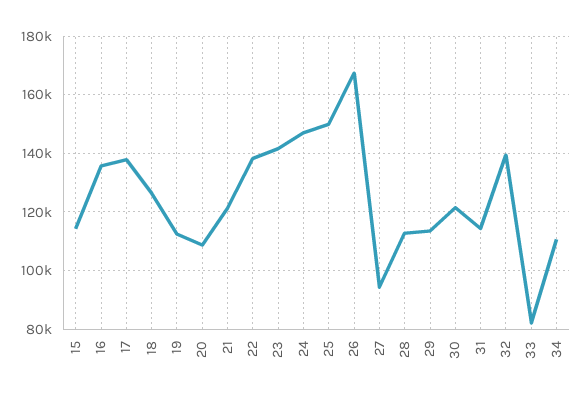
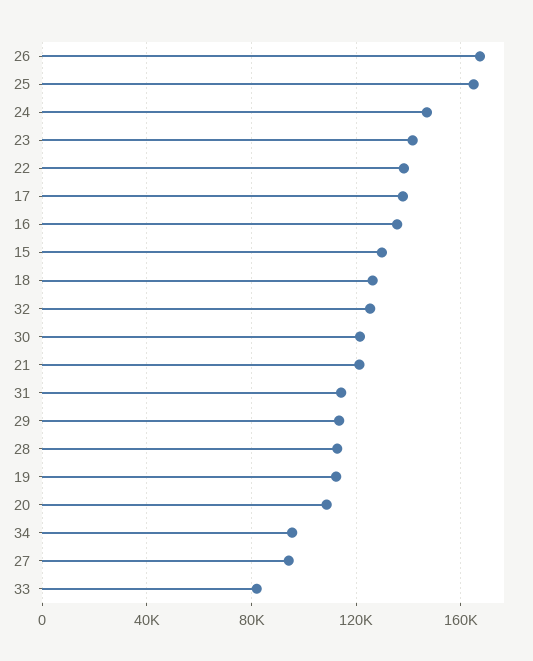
  {
-   "15": 115000,
+   "15": 130000,
    "16": 135000,
    "17": 137500,
    "18": 127500,
    "19": 112500,
    "20": 107500,
    "21": 122500,
    "22": 137500,
    "23": 142500,
    "24": 147500,
-   "25": 150000,
+   "25": 165000,
    "26": 167500,
    "27": 95000,
    "28": 112500,
    "29": 112500,
    "30": 122500,
    "31": 115000,
-   "32": 140000,
+   "32": 125000,
    "33": 82500,
-   "34": 110000
+   "34": 95000
  }

